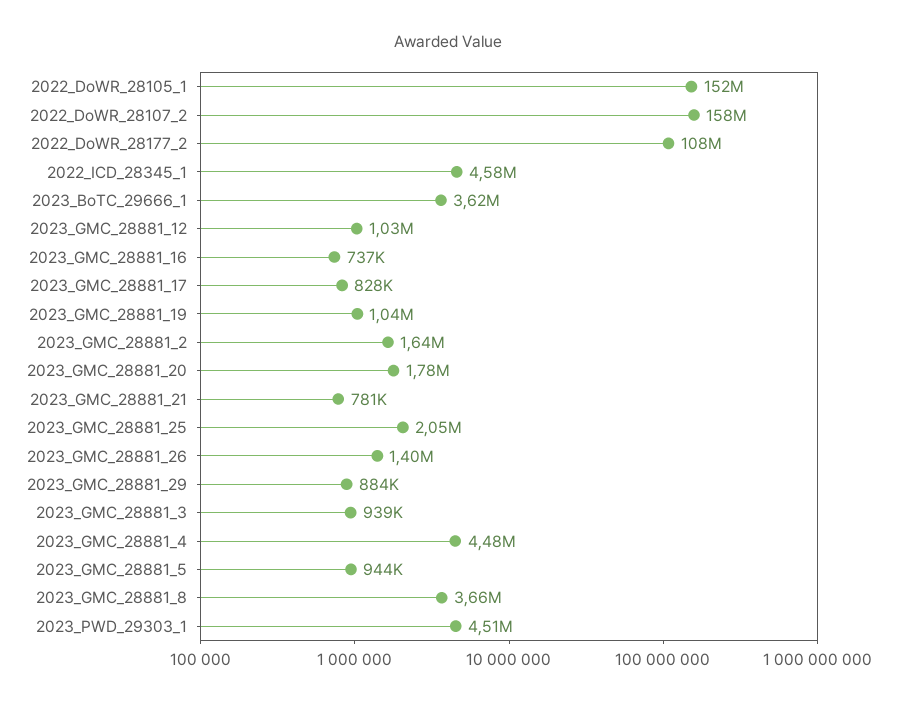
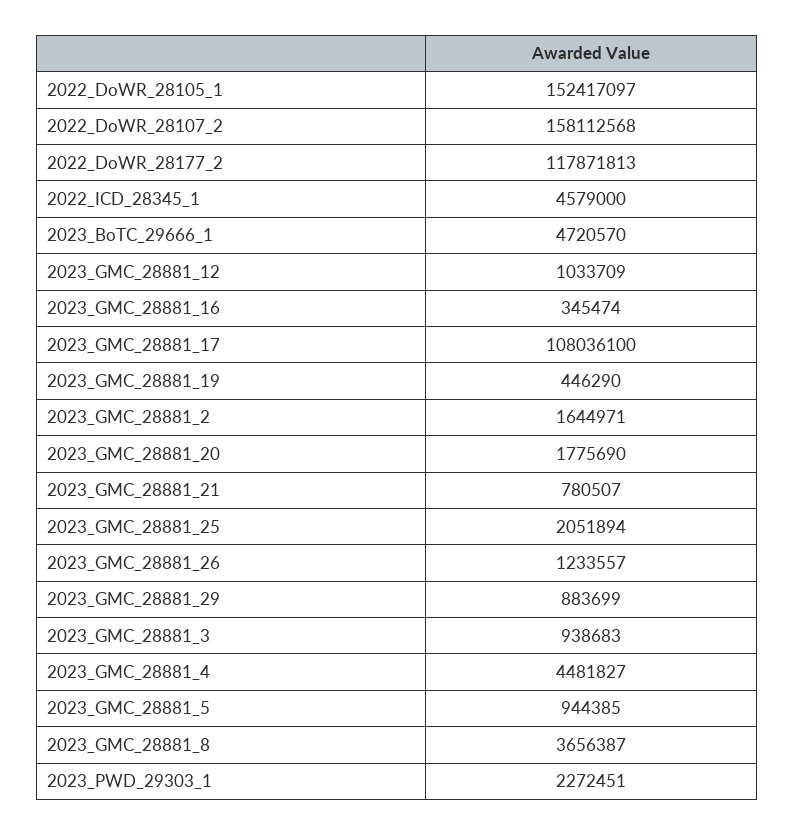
  {
    "2022_DoWR_28105_1": 152417097,
    "2022_DoWR_28107_2": 158112568,
-   "2022_DoWR_28177_2": 108000000,
+   "2022_DoWR_28177_2": 117871813,
    "2022_ICD_28345_1": 4579000,
-   "2023_BoTC_29666_1": 3620000,
+   "2023_BoTC_29666_1": 4720570,
    "2023_GMC_28881_12": 1033709,
-   "2023_GMC_28881_16": 737000,
+   "2023_GMC_28881_16": 345474,
-   "2023_GMC_28881_17": 828000,
+   "2023_GMC_28881_17": 108036100,
-   "2023_GMC_28881_19": 1040000,
+   "2023_GMC_28881_19": 446290,
    "2023_GMC_28881_2": 1644971,
    "2023_GMC_28881_20": 1775690,
    "2023_GMC_28881_21": 780507,
    "2023_GMC_28881_25": 2051894,
-   "2023_GMC_28881_26": 1400000,
+   "2023_GMC_28881_26": 1233557,
    "2023_GMC_28881_29": 883699,
    "2023_GMC_28881_3": 938683,
    "2023_GMC_28881_4": 4481827,
    "2023_GMC_28881_5": 944385,
    "2023_GMC_28881_8": 3656387,
-   "2023_PWD_29303_1": 4510000
+   "2023_PWD_29303_1": 2272451
  }

